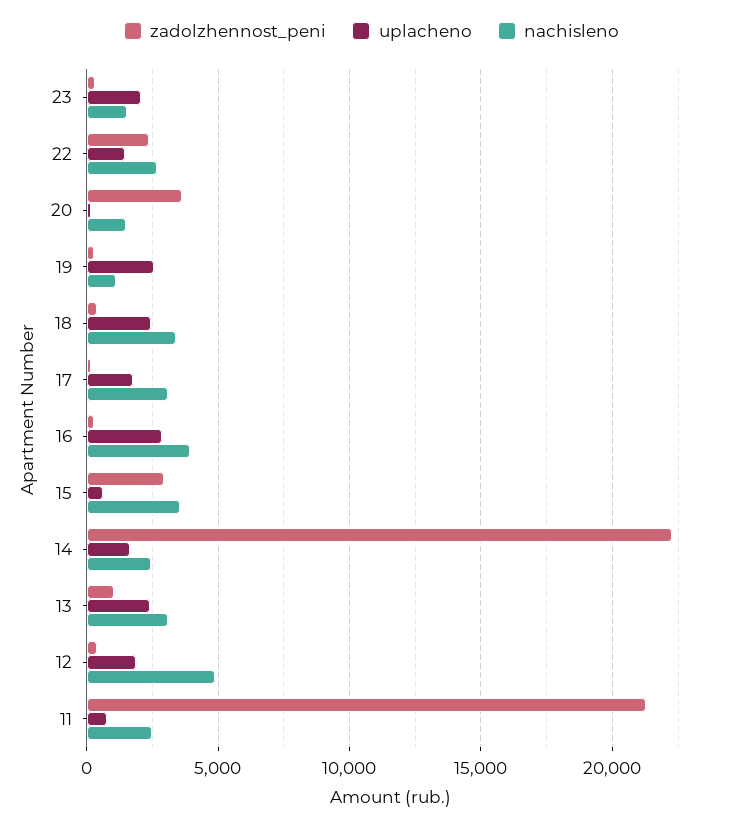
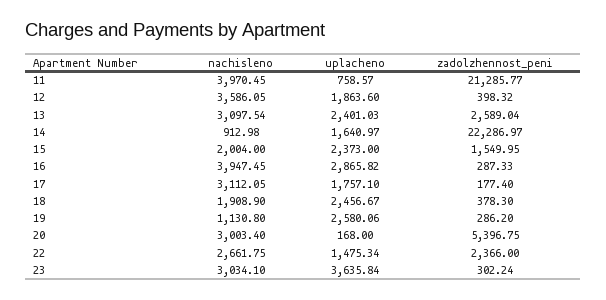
  {
    "zadolzhennost_peni": {
      "23": 302.24,
      "22": 2366,
-     "20": 3500,
+     "20": 5396.75,
      "19": 286.2,
      "18": 378.3,
      "17": 177.4,
      "16": 287.33,
-     "15": 3000,
+     "15": 1549.95,
      "14": 22286.97,
-     "13": 1000,
+     "13": 2589.04,
      "12": 398.32,
      "11": 21285.77
    },
    "uplacheno": {
-     "23": 2000,
+     "23": 3635.84,
      "22": 1475.34,
      "20": 168,
      "19": 2580.06,
      "18": 2456.67,
      "17": 1757.1,
      "16": 2865.82,
-     "15": 500,
+     "15": 2373,
      "14": 1640.97,
      "13": 2401.03,
      "12": 1863.6,
      "11": 758.57
    },
    "nachisleno": {
-     "23": 1500,
+     "23": 3034.1,
      "22": 2661.75,
-     "20": 1500,
+     "20": 3003.4,
      "19": 1130.8,
-     "18": 3500,
+     "18": 1908.9,
      "17": 3112.05,
      "16": 3947.45,
-     "15": 3500,
+     "15": 2004,
-     "14": 2500,
+     "14": 912.98,
      "13": 3097.54,
-     "12": 5000,
+     "12": 3586.05,
-     "11": 2500
+     "11": 3970.45
    }
  }

